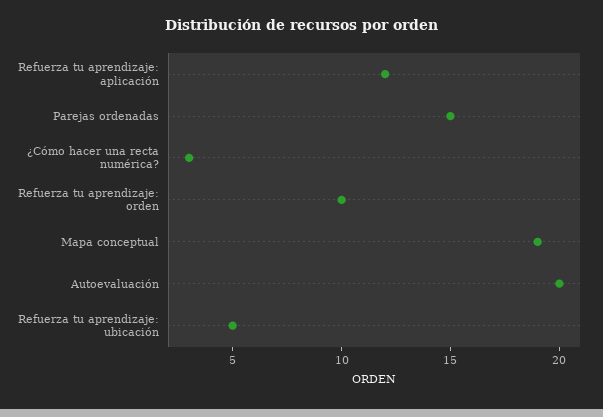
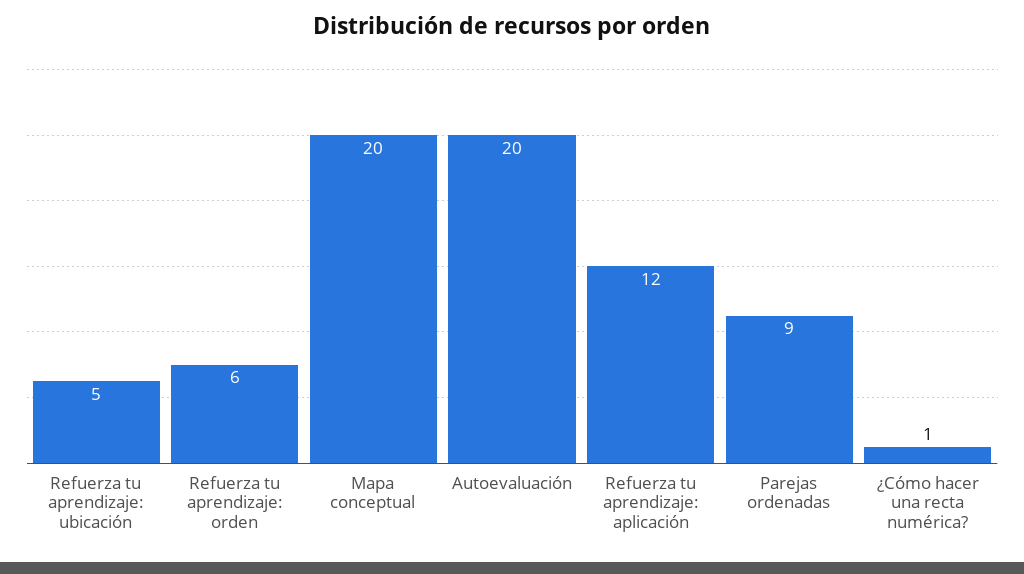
  {
    "Refuerza tu aprendizaje: aplicación": 12,
-   "Parejas ordenadas": 15,
+   "Parejas ordenadas": 9,
-   "¿Cómo hacer una recta numérica?": 3,
+   "¿Cómo hacer una recta numérica?": 1,
-   "Refuerza tu aprendizaje: orden": 10,
+   "Refuerza tu aprendizaje: orden": 6,
-   "Mapa conceptual": 19,
+   "Mapa conceptual": 20,
    "Autoevaluación": 20,
    "Refuerza tu aprendizaje: ubicación": 5
  }

